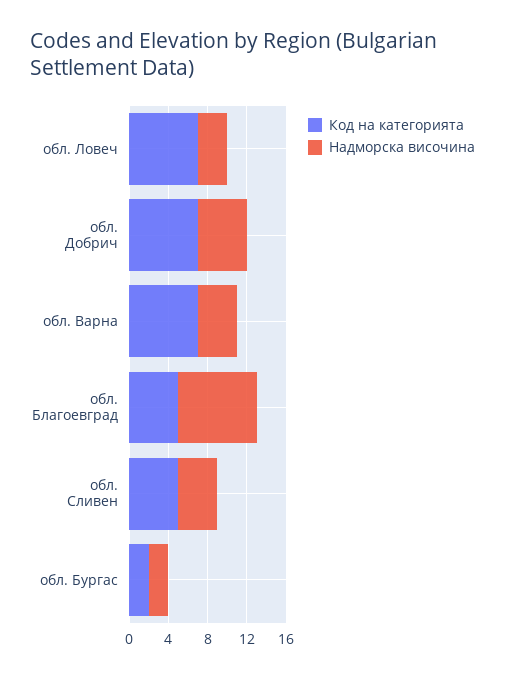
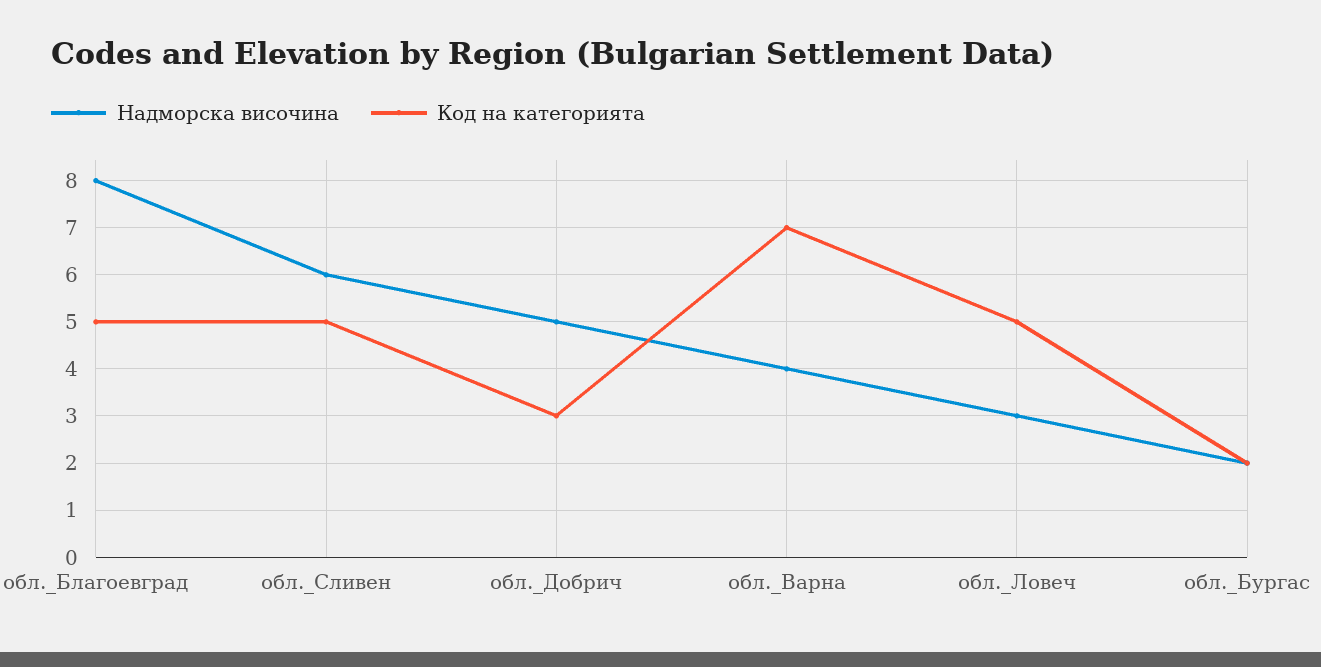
  {
    "Код на категорията": {
-     "обл. Ловеч": 7,
+     "обл. Ловеч": 5,
-     "обл. Добрич": 7,
+     "обл. Добрич": 3,
      "обл. Варна": 7,
      "обл. Благоевград": 5,
      "обл. Сливен": 5,
      "обл. Бургас": 2
    },
    "Надморска височина": {
      "обл. Ловеч": 3,
      "обл. Добрич": 5,
      "обл. Варна": 4,
      "обл. Благоевград": 8,
-     "обл. Сливен": 4,
+     "обл. Сливен": 6,
      "обл. Бургас": 2
    }
  }

